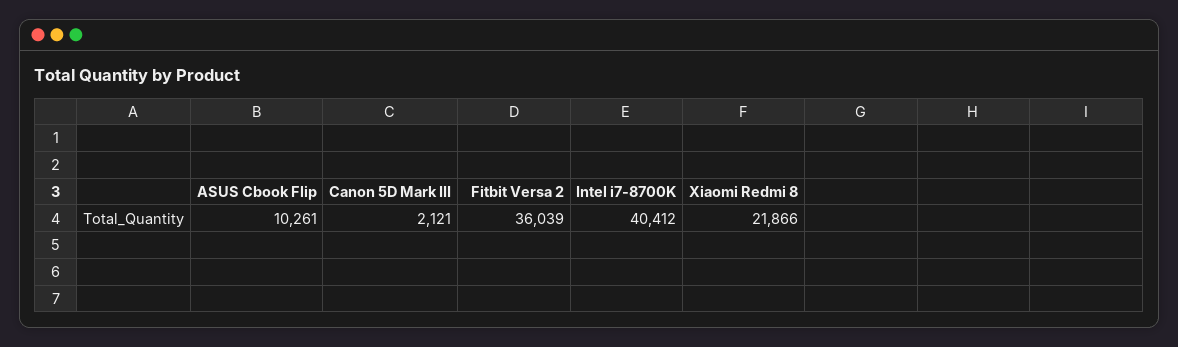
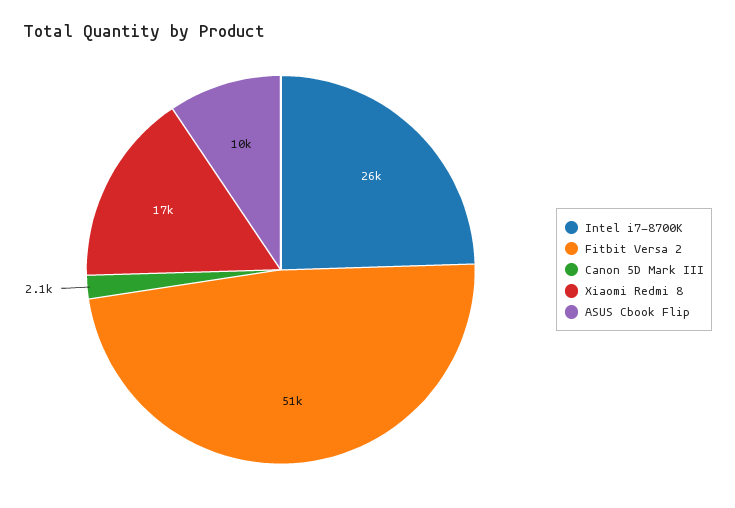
  {
    "ASUS Cbook Flip": 10261,
    "Canon 5D Mark III": 2121,
-   "Fitbit Versa 2": 36039,
+   "Fitbit Versa 2": 51000,
-   "Intel i7-8700K": 40412,
+   "Intel i7-8700K": 26000,
-   "Xiaomi Redmi 8": 21866
+   "Xiaomi Redmi 8": 17000
  }

